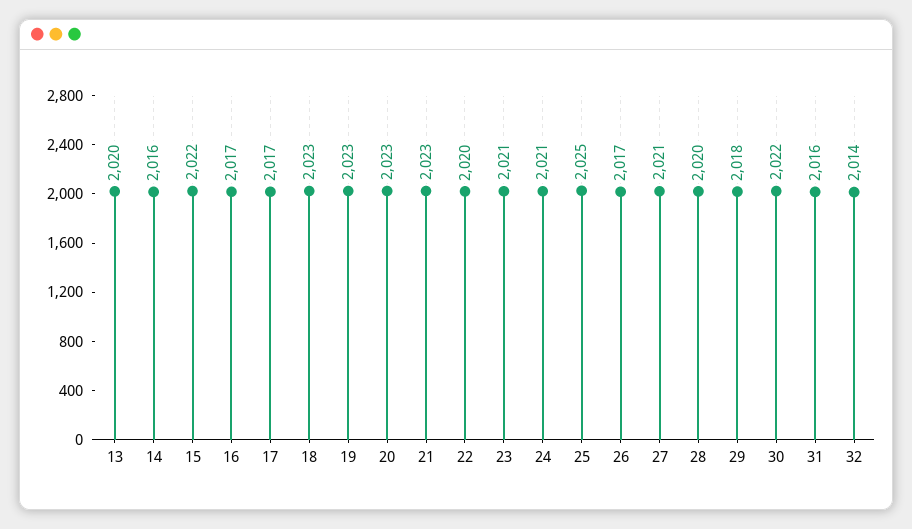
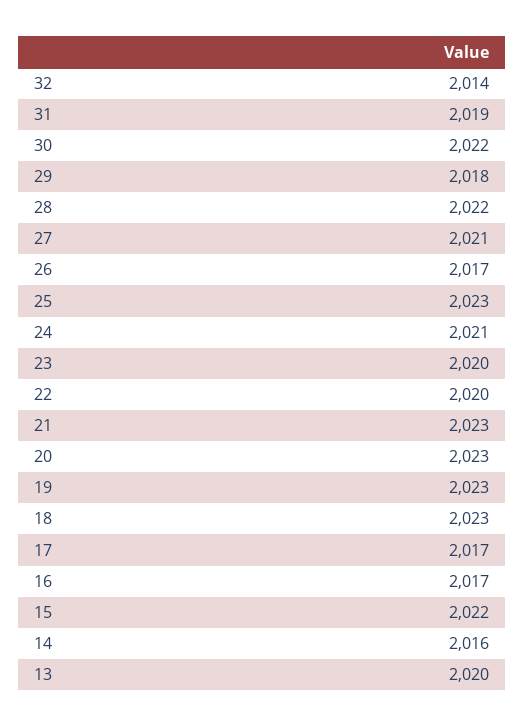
  {
    "13": 2020,
    "14": 2016,
    "15": 2022,
    "16": 2017,
    "17": 2017,
    "18": 2023,
    "19": 2023,
    "20": 2023,
    "21": 2023,
    "22": 2020,
-   "23": 2021,
+   "23": 2020,
    "24": 2021,
-   "25": 2025,
+   "25": 2023,
    "26": 2017,
    "27": 2021,
-   "28": 2020,
+   "28": 2022,
    "29": 2018,
    "30": 2022,
-   "31": 2016,
+   "31": 2019,
    "32": 2014
  }

